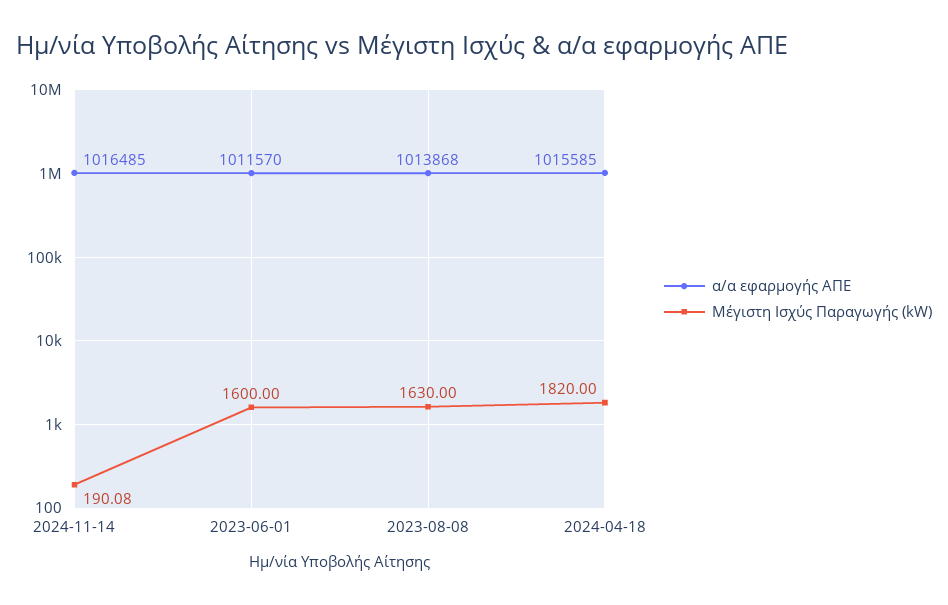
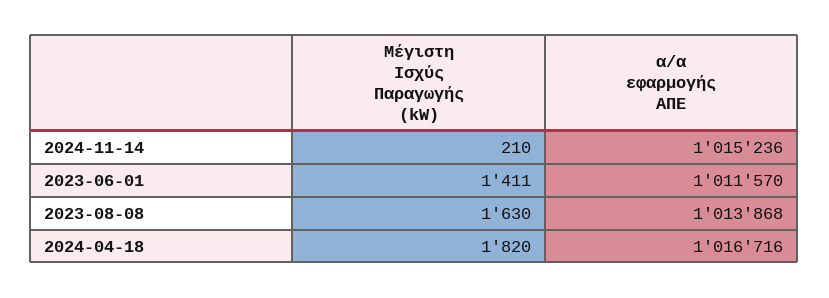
  {
    "α/α εφαρμογής ΑΠΕ": {
-     "2024-11-14": 1016485,
+     "2024-11-14": 1015236,
      "2023-06-01": 1011570,
      "2023-08-08": 1013868,
-     "2024-04-18": 1015585
+     "2024-04-18": 1016716
    },
    "Μέγιστη Ισχύς Παραγωγής (kW)": {
-     "2024-11-14": 190.08,
+     "2024-11-14": 210,
-     "2023-06-01": 1600,
+     "2023-06-01": 1411,
      "2023-08-08": 1630,
      "2024-04-18": 1820
    }
  }

